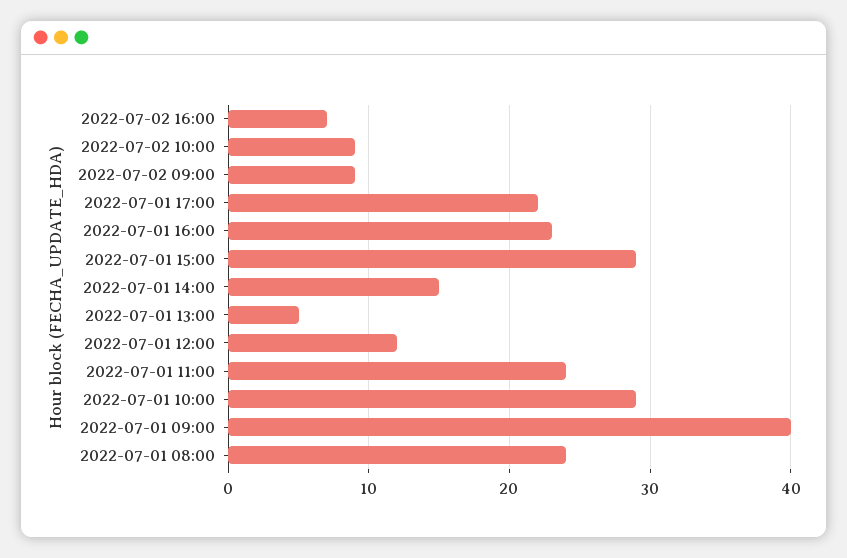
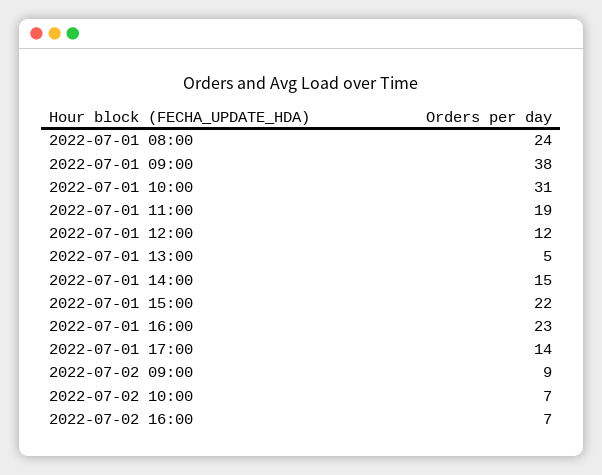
  {
    "2022-07-02 16:00": 7,
-   "2022-07-02 10:00": 9,
+   "2022-07-02 10:00": 7,
    "2022-07-02 09:00": 9,
-   "2022-07-01 17:00": 22,
+   "2022-07-01 17:00": 14,
    "2022-07-01 16:00": 23,
-   "2022-07-01 15:00": 29,
+   "2022-07-01 15:00": 22,
    "2022-07-01 14:00": 15,
    "2022-07-01 13:00": 5,
    "2022-07-01 12:00": 12,
-   "2022-07-01 11:00": 24,
+   "2022-07-01 11:00": 19,
-   "2022-07-01 10:00": 29,
+   "2022-07-01 10:00": 31,
-   "2022-07-01 09:00": 40,
+   "2022-07-01 09:00": 38,
    "2022-07-01 08:00": 24
  }

